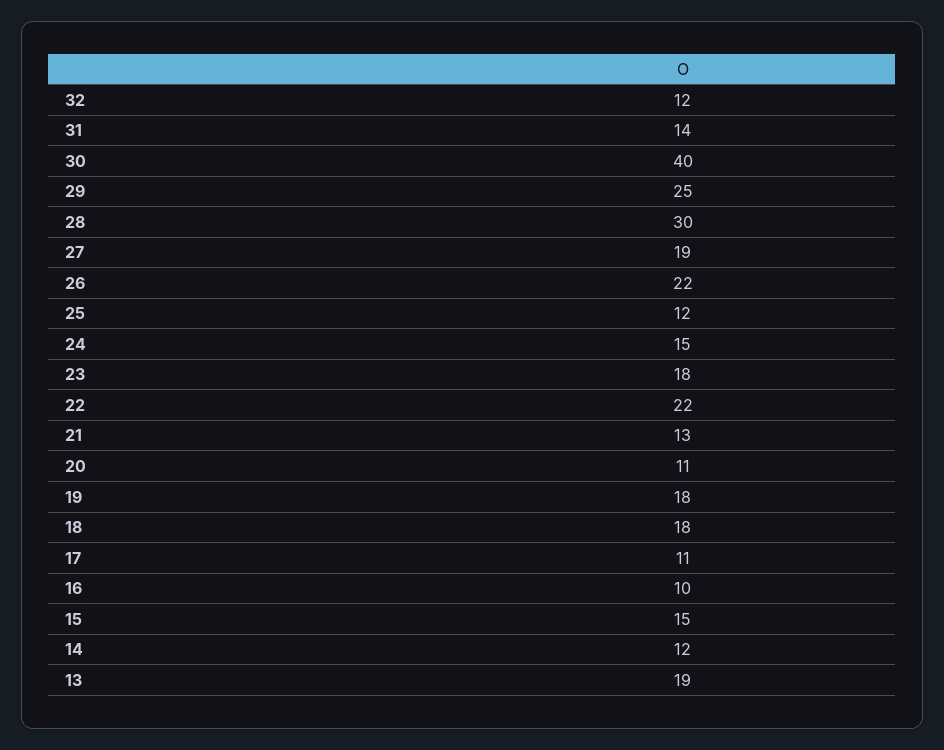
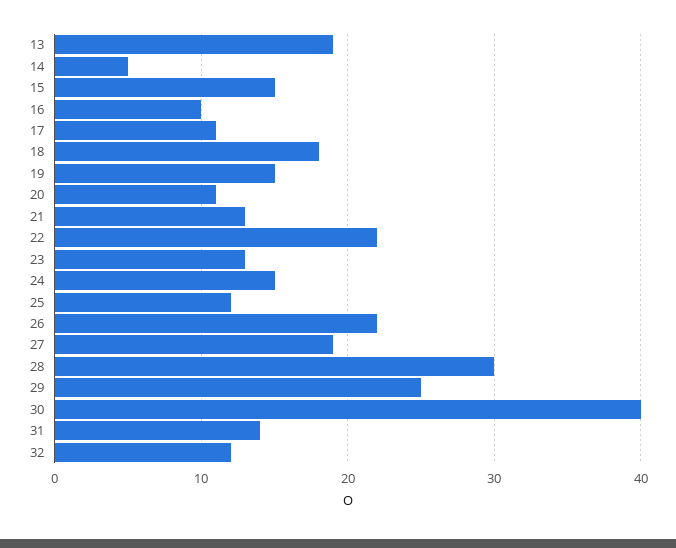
  {
    "32": 12,
    "31": 14,
    "30": 40,
    "29": 25,
    "28": 30,
    "27": 19,
    "26": 22,
    "25": 12,
    "24": 15,
-   "23": 18,
+   "23": 13,
    "22": 22,
    "21": 13,
    "20": 11,
-   "19": 18,
+   "19": 15,
    "18": 18,
    "17": 11,
    "16": 10,
    "15": 15,
-   "14": 12,
+   "14": 5,
    "13": 19
  }

